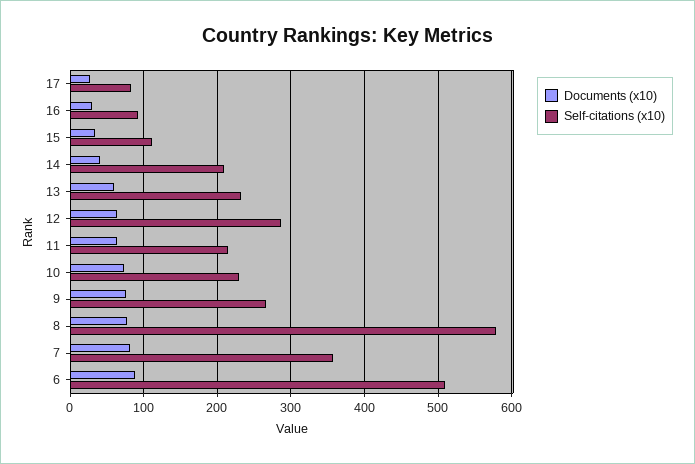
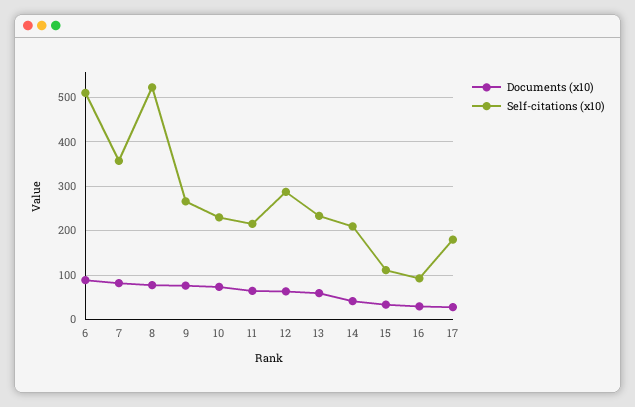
  {
    "Documents (x10)": {
      "17": 30,
      "16": 30,
      "15": 30,
      "14": 40,
      "13": 60,
      "12": 60,
      "11": 60,
      "10": 70,
      "9": 80,
      "8": 80,
      "7": 80,
      "6": 90
    },
    "Self-citations (x10)": {
-     "17": 80,
+     "17": 180,
      "16": 90,
      "15": 110,
      "14": 210,
      "13": 230,
      "12": 290,
      "11": 220,
      "10": 230,
      "9": 270,
-     "8": 580,
+     "8": 520,
      "7": 360,
      "6": 510
    }
  }

